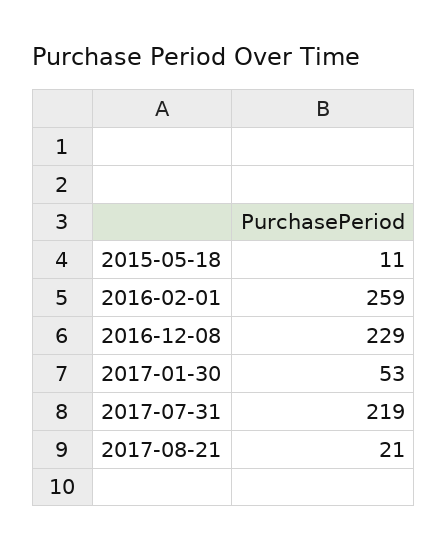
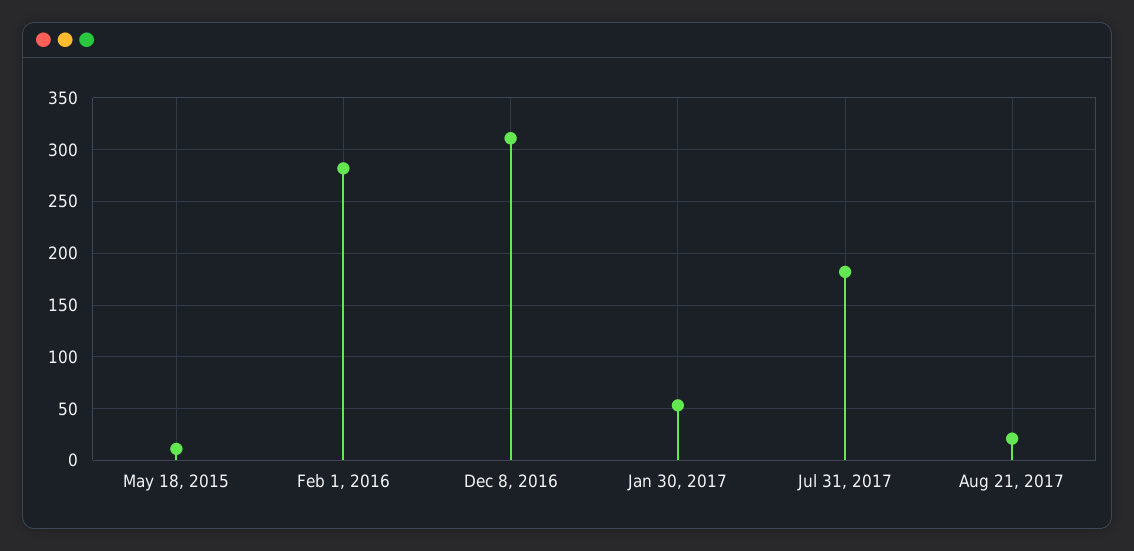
  {
    "2015-05-18": 11,
-   "2016-02-01": 259,
+   "2016-02-01": 280,
-   "2016-12-08": 229,
+   "2016-12-08": 310,
    "2017-01-30": 53,
-   "2017-07-31": 219,
+   "2017-07-31": 180,
    "2017-08-21": 21
  }

